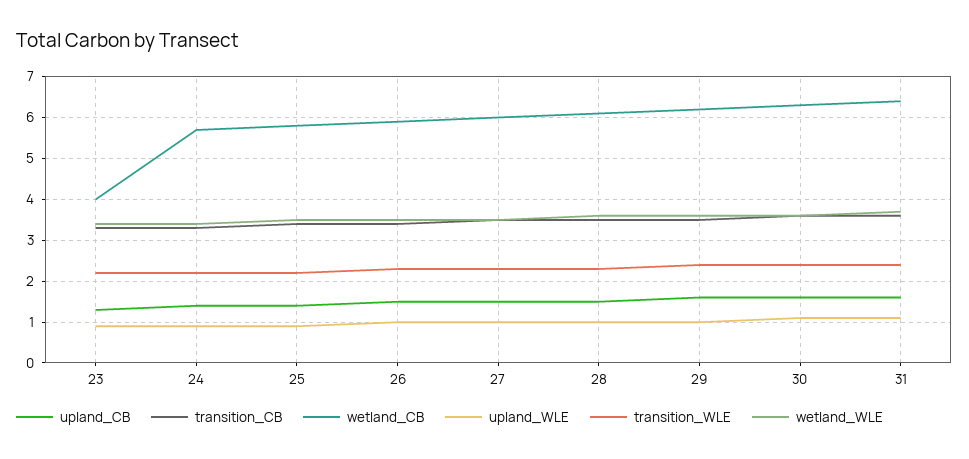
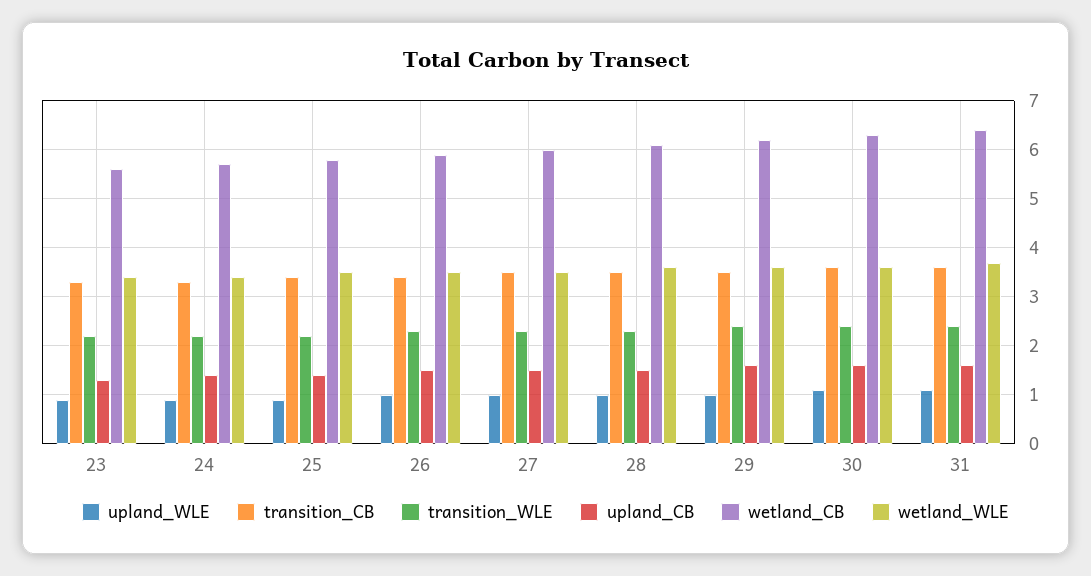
  {
    "upland_CB": {
      "23": 1.5,
      "24": 1.5,
      "25": 1.5,
      "26": 1.5,
      "27": 1.5,
      "28": 1.5,
      "29": 1.5,
      "30": 1.5,
      "31": 1.5
    },
    "transition_CB": {
      "23": 3.5,
      "24": 3.5,
      "25": 3.5,
      "26": 3.5,
      "27": 3.5,
      "28": 3.5,
      "29": 3.5,
      "30": 3.5,
      "31": 3.5
    },
    "wetland_CB": {
-     "23": 4,
+     "23": 5.5,
      "24": 5.5,
      "25": 6,
      "26": 6,
      "27": 6,
      "28": 6,
      "29": 6,
      "30": 6.5,
      "31": 6.5
    },
    "upland_WLE": {
      "23": 1,
      "24": 1,
      "25": 1,
      "26": 1,
      "27": 1,
      "28": 1,
      "29": 1,
      "30": 1,
      "31": 1
    },
    "transition_WLE": {
      "23": 2,
      "24": 2,
      "25": 2,
      "26": 2.5,
      "27": 2.5,
      "28": 2.5,
      "29": 2.5,
      "30": 2.5,
      "31": 2.5
    },
    "wetland_WLE": {
      "23": 3.5,
      "24": 3.5,
      "25": 3.5,
      "26": 3.5,
      "27": 3.5,
      "28": 3.5,
      "29": 3.5,
      "30": 3.5,
      "31": 3.5
    }
  }

